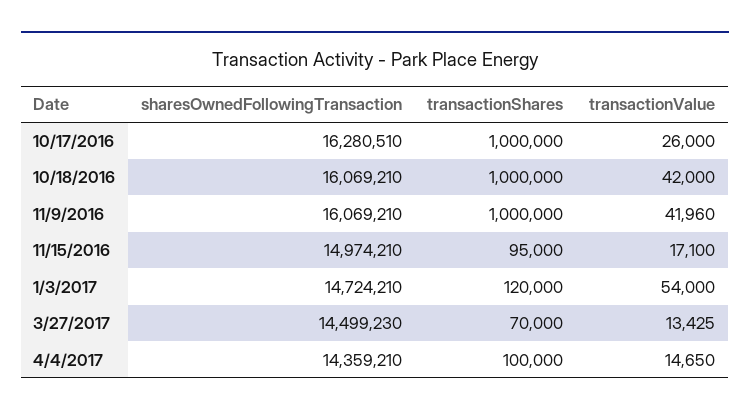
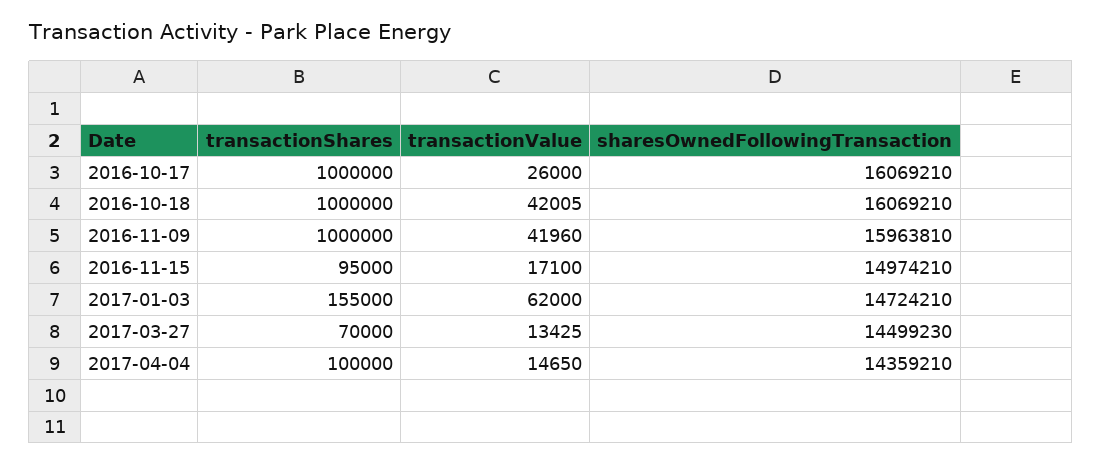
  {
    "sharesOwnedFollowingTransaction": {
-     "10/17/2016": 16280510,
+     "10/17/2016": 16069210,
      "10/18/2016": 16069210,
-     "11/9/2016": 16069210,
+     "11/9/2016": 15963810,
      "11/15/2016": 14974210,
      "1/3/2017": 14724210,
      "3/27/2017": 14499230,
      "4/4/2017": 14359210
    },
    "transactionShares": {
      "10/17/2016": 1000000,
      "10/18/2016": 1000000,
      "11/9/2016": 1000000,
      "11/15/2016": 95000,
-     "1/3/2017": 120000,
+     "1/3/2017": 155000,
      "3/27/2017": 70000,
      "4/4/2017": 100000
    },
    "transactionValue": {
      "10/17/2016": 26000,
-     "10/18/2016": 42000,
+     "10/18/2016": 42005,
      "11/9/2016": 41960,
      "11/15/2016": 17100,
-     "1/3/2017": 54000,
+     "1/3/2017": 62000,
      "3/27/2017": 13425,
      "4/4/2017": 14650
    }
  }

